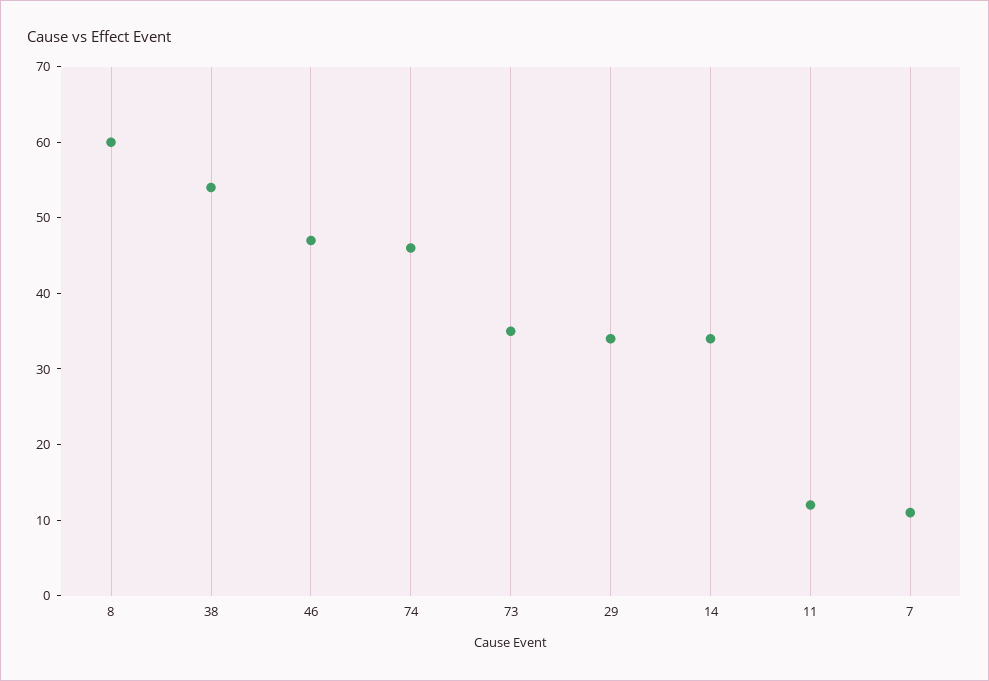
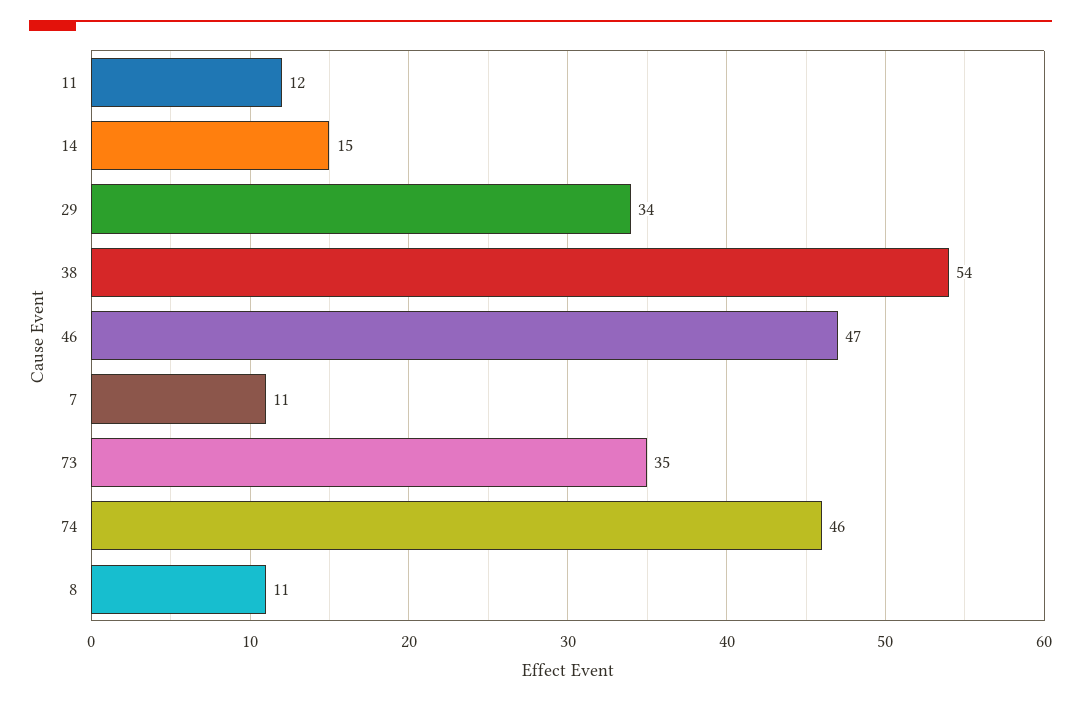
  {
-   "8": 60,
+   "8": 11,
    "38": 54,
    "46": 47,
    "74": 46,
    "73": 35,
    "29": 34,
-   "14": 35,
+   "14": 15,
    "11": 12,
    "7": 11
  }

